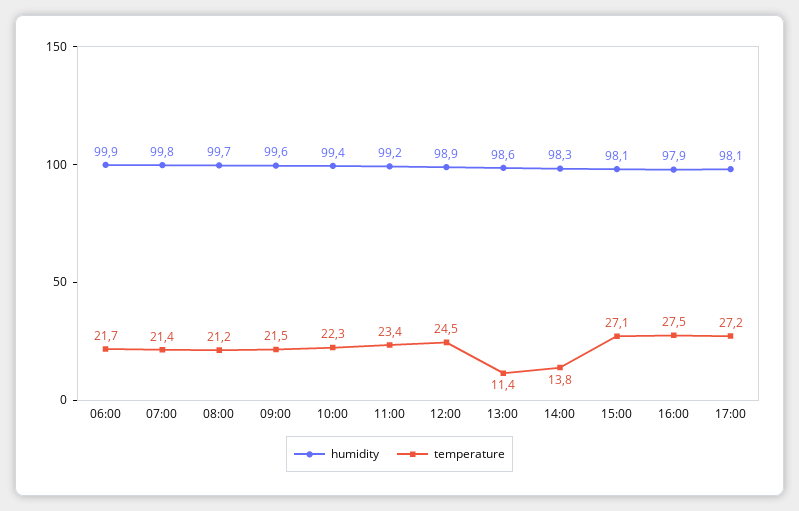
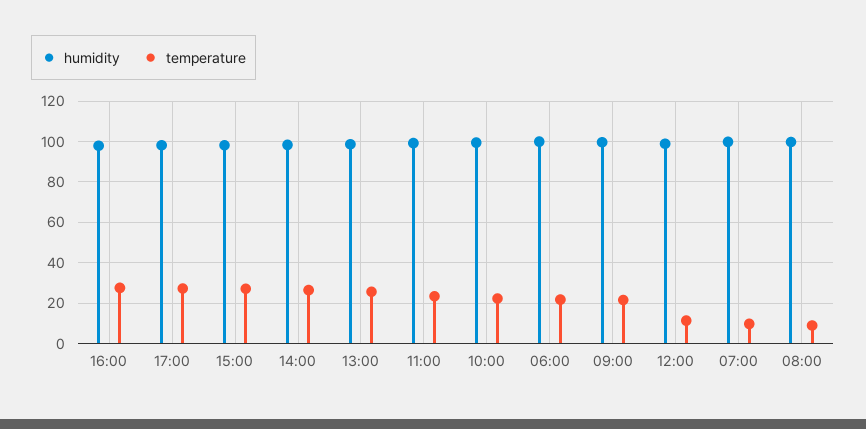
  {
    "humidity": {
      "06:00": 99.9,
      "07:00": 99.8,
      "08:00": 99.7,
      "09:00": 99.6,
      "10:00": 99.4,
      "11:00": 99.2,
      "12:00": 98.9,
      "13:00": 98.6,
      "14:00": 98.3,
      "15:00": 98.1,
      "16:00": 97.9,
      "17:00": 98.1
    },
    "temperature": {
      "06:00": 21.7,
-     "07:00": 21.4,
+     "07:00": 10,
-     "08:00": 21.2,
+     "08:00": 10,
      "09:00": 21.5,
      "10:00": 22.3,
      "11:00": 23.4,
-     "12:00": 24.5,
+     "12:00": 10,
-     "13:00": 11.4,
+     "13:00": 25,
-     "14:00": 13.8,
+     "14:00": 25,
      "15:00": 27.1,
      "16:00": 27.5,
      "17:00": 27.2
    }
  }

